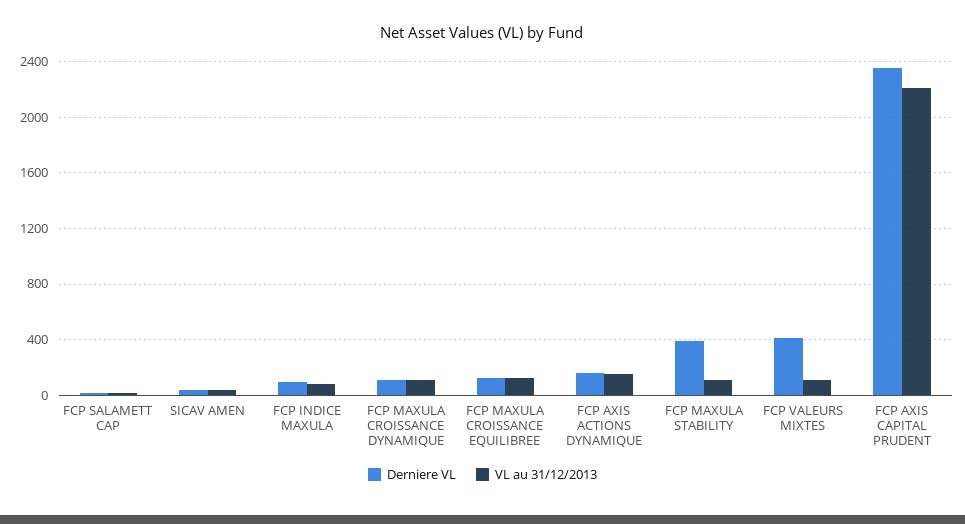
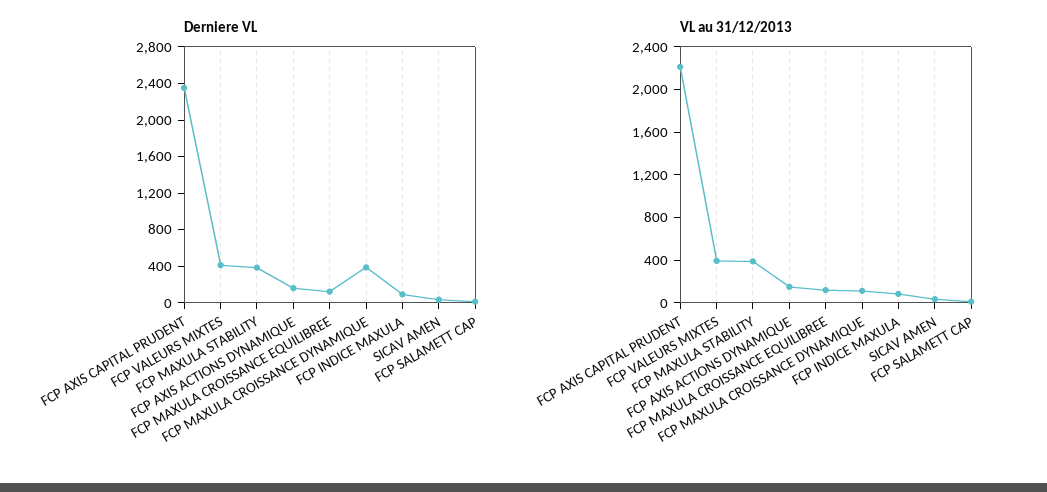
  {
    "Derniere VL": {
      "FCP SALAMETT CAP": 0,
      "SICAV AMEN": 50,
      "FCP INDICE MAXULA": 100,
-     "FCP MAXULA CROISSANCE DYNAMIQUE": 100,
+     "FCP MAXULA CROISSANCE DYNAMIQUE": 400,
      "FCP MAXULA CROISSANCE EQUILIBREE": 100,
      "FCP AXIS ACTIONS DYNAMIQUE": 150,
      "FCP MAXULA STABILITY": 400,
      "FCP VALEURS MIXTES": 400,
      "FCP AXIS CAPITAL PRUDENT": 2350
    },
    "VL au 31/12/2013": {
      "FCP SALAMETT CAP": 0,
      "SICAV AMEN": 50,
      "FCP INDICE MAXULA": 100,
      "FCP MAXULA CROISSANCE DYNAMIQUE": 100,
      "FCP MAXULA CROISSANCE EQUILIBREE": 100,
      "FCP AXIS ACTIONS DYNAMIQUE": 150,
-     "FCP MAXULA STABILITY": 100,
+     "FCP MAXULA STABILITY": 400,
-     "FCP VALEURS MIXTES": 100,
+     "FCP VALEURS MIXTES": 400,
      "FCP AXIS CAPITAL PRUDENT": 2200
    }
  }

